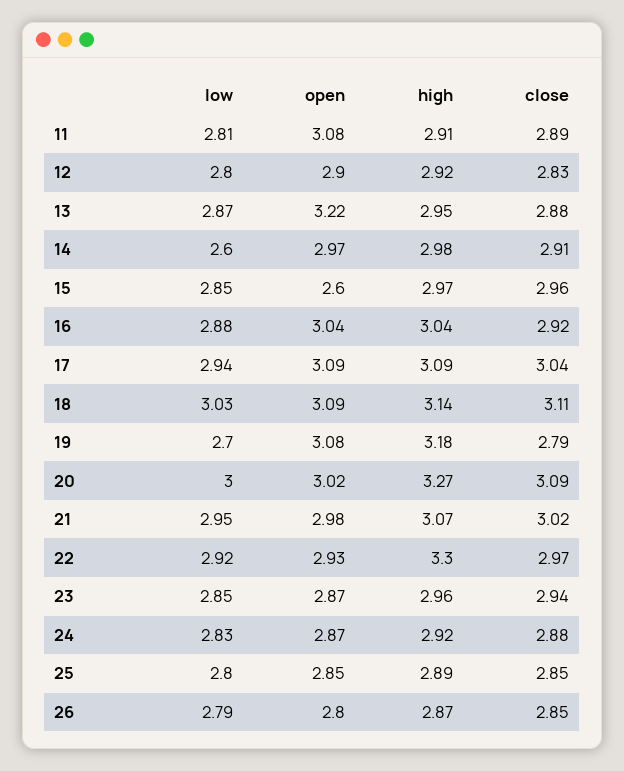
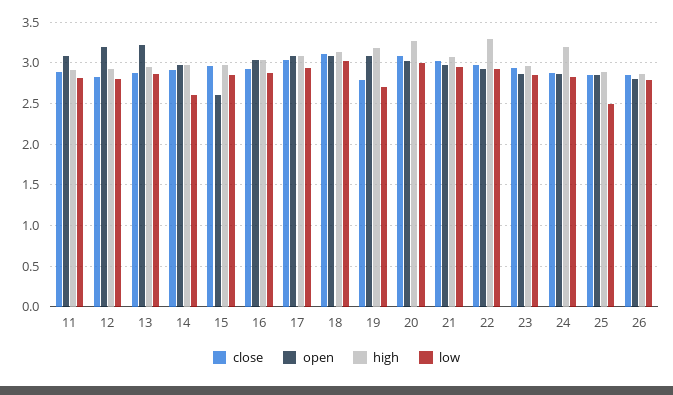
  {
    "low": {
      "11": 2.81,
      "12": 2.8,
      "13": 2.87,
      "14": 2.6,
      "15": 2.85,
      "16": 2.88,
      "17": 2.94,
      "18": 3.03,
      "19": 2.7,
      "20": 3,
      "21": 2.95,
      "22": 2.92,
      "23": 2.85,
      "24": 2.83,
-     "25": 2.8,
+     "25": 2.5,
      "26": 2.79
    },
    "open": {
      "11": 3.08,
-     "12": 2.9,
+     "12": 3.2,
      "13": 3.22,
      "14": 2.97,
      "15": 2.6,
      "16": 3.04,
      "17": 3.09,
      "18": 3.09,
      "19": 3.08,
      "20": 3.02,
      "21": 2.98,
      "22": 2.93,
      "23": 2.87,
      "24": 2.87,
      "25": 2.85,
      "26": 2.8
    },
    "high": {
      "11": 2.91,
      "12": 2.92,
      "13": 2.95,
      "14": 2.98,
      "15": 2.97,
      "16": 3.04,
      "17": 3.09,
      "18": 3.14,
      "19": 3.18,
      "20": 3.27,
      "21": 3.07,
      "22": 3.3,
      "23": 2.96,
-     "24": 2.92,
+     "24": 3.2,
      "25": 2.89,
      "26": 2.87
    },
    "close": {
      "11": 2.89,
      "12": 2.83,
      "13": 2.88,
      "14": 2.91,
      "15": 2.96,
      "16": 2.92,
      "17": 3.04,
      "18": 3.11,
      "19": 2.79,
      "20": 3.09,
      "21": 3.02,
      "22": 2.97,
      "23": 2.94,
      "24": 2.88,
      "25": 2.85,
      "26": 2.85
    }
  }

